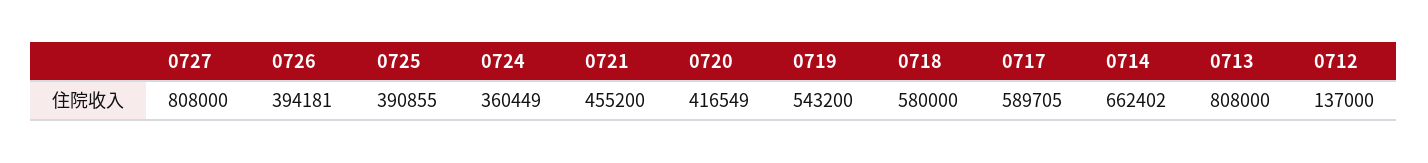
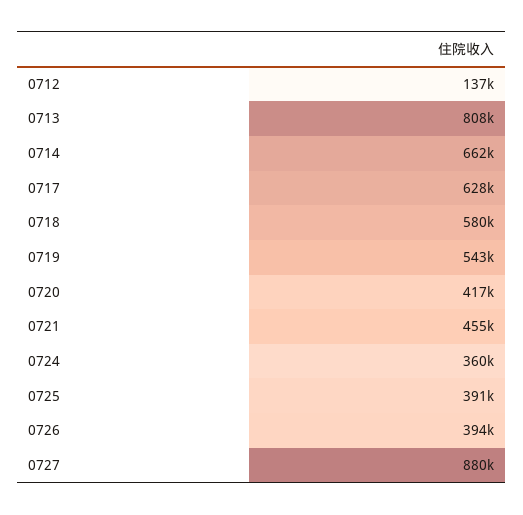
  {
-   "0727": 808000,
+   "0727": 880000,
    "0726": 394181,
    "0725": 390855,
    "0724": 360449,
    "0721": 455200,
    "0720": 416549,
    "0719": 543200,
    "0718": 580000,
-   "0717": 589705,
+   "0717": 628000,
    "0714": 662402,
    "0713": 808000,
    "0712": 137000
  }

